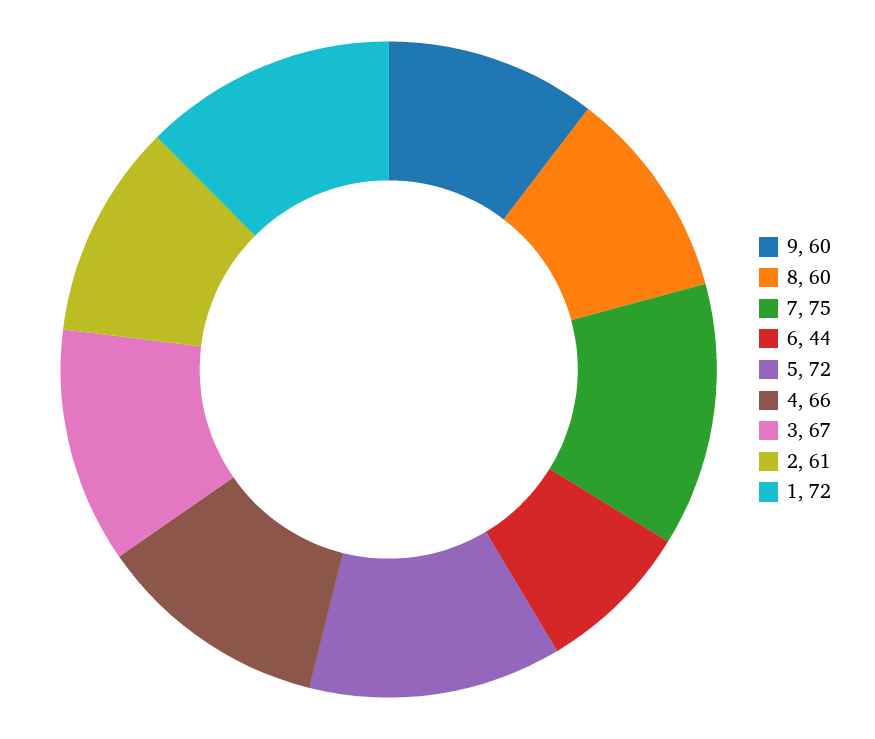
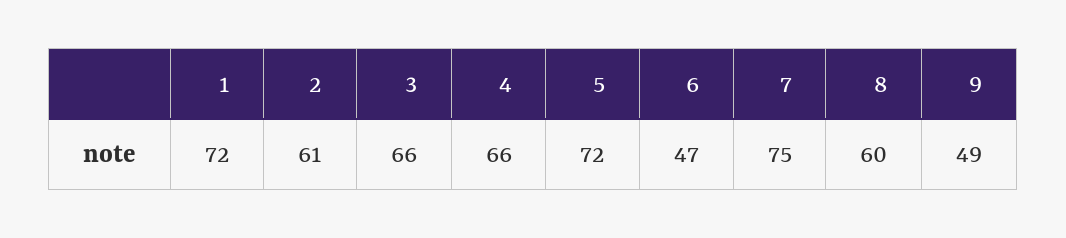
  {
-   "9": 60,
+   "9": 49,
    "8": 60,
    "7": 75,
-   "6": 44,
+   "6": 47,
    "5": 72,
    "4": 66,
-   "3": 67,
+   "3": 66,
    "2": 61,
    "1": 72
  }

